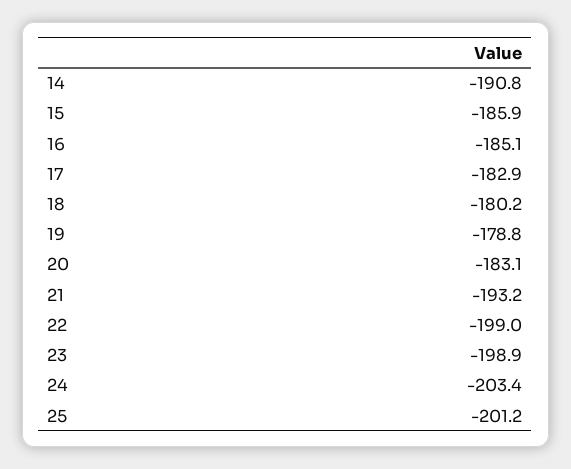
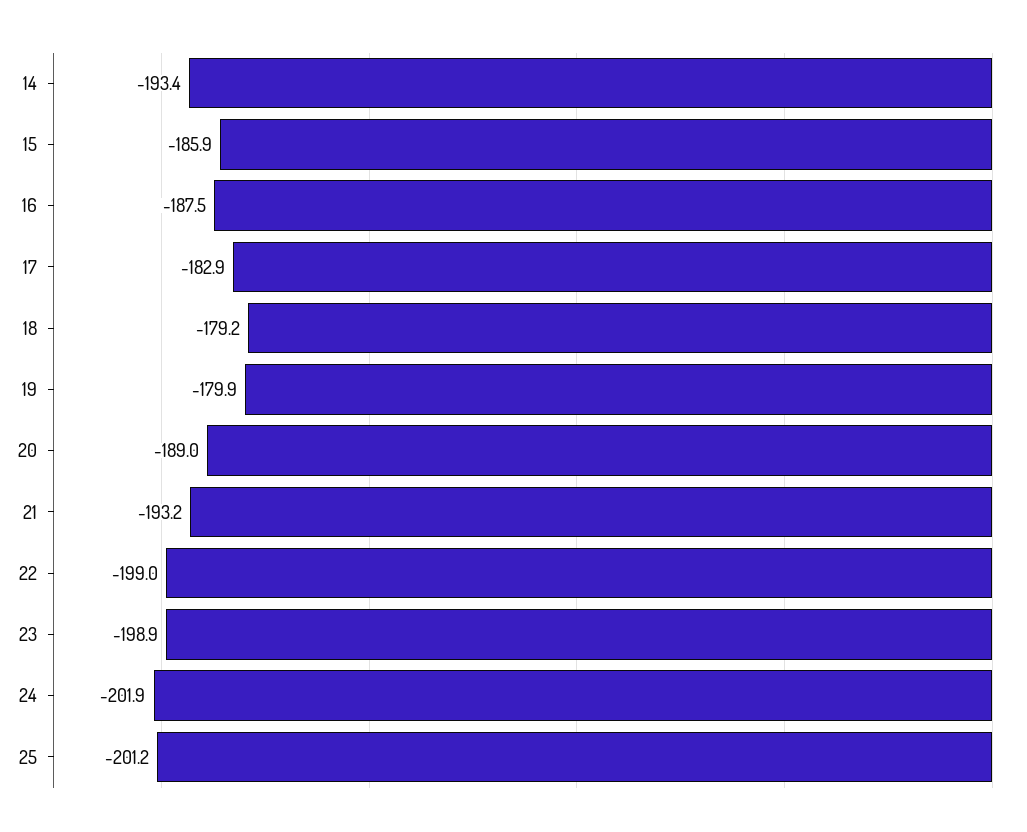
  {
-   "14": -190.8,
+   "14": -193.4,
    "15": -185.9,
-   "16": -185.1,
+   "16": -187.5,
    "17": -182.9,
-   "18": -180.2,
+   "18": -179.2,
-   "19": -178.8,
+   "19": -179.9,
-   "20": -183.1,
+   "20": -189,
    "21": -193.2,
    "22": -199,
    "23": -198.9,
-   "24": -203.4,
+   "24": -201.9,
    "25": -201.2
  }

